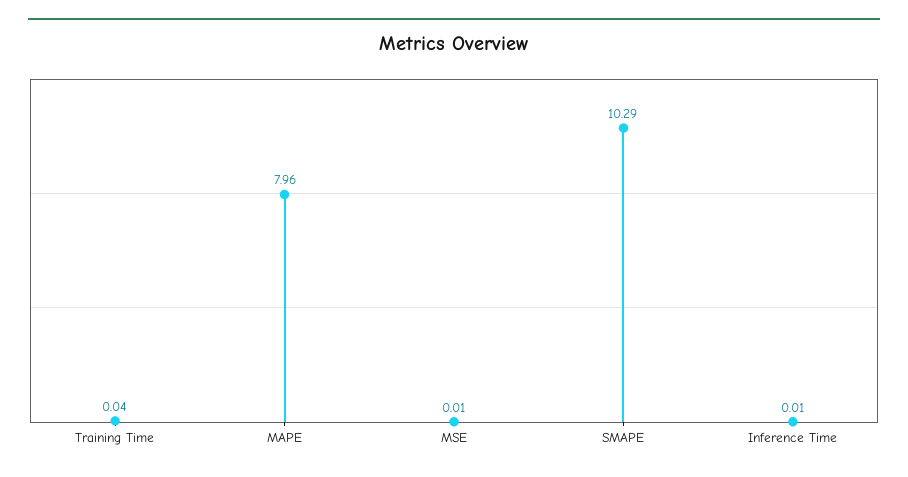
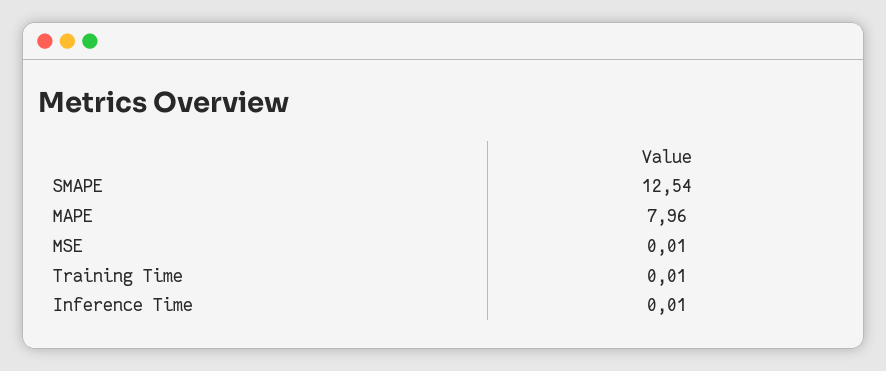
  {
-   "Training Time": 0.04,
+   "Training Time": 0.01,
    "MAPE": 7.96,
    "MSE": 0.01,
-   "SMAPE": 10.29,
+   "SMAPE": 12.54,
    "Inference Time": 0.01
  }

